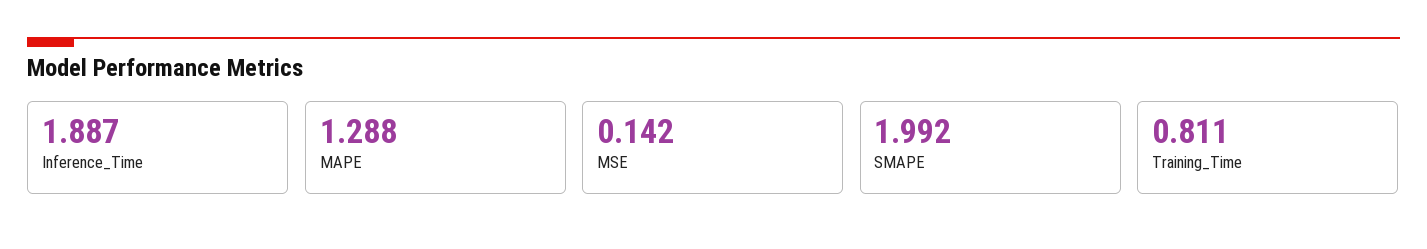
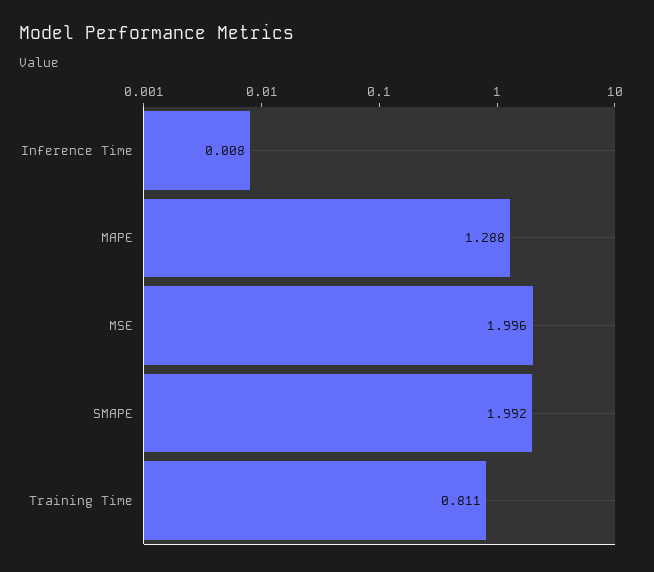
  {
-   "Inference_Time": 1.887,
+   "Inference_Time": 0.008,
    "MAPE": 1.288,
-   "MSE": 0.142,
+   "MSE": 1.996,
    "SMAPE": 1.992,
    "Training_Time": 0.811
  }

